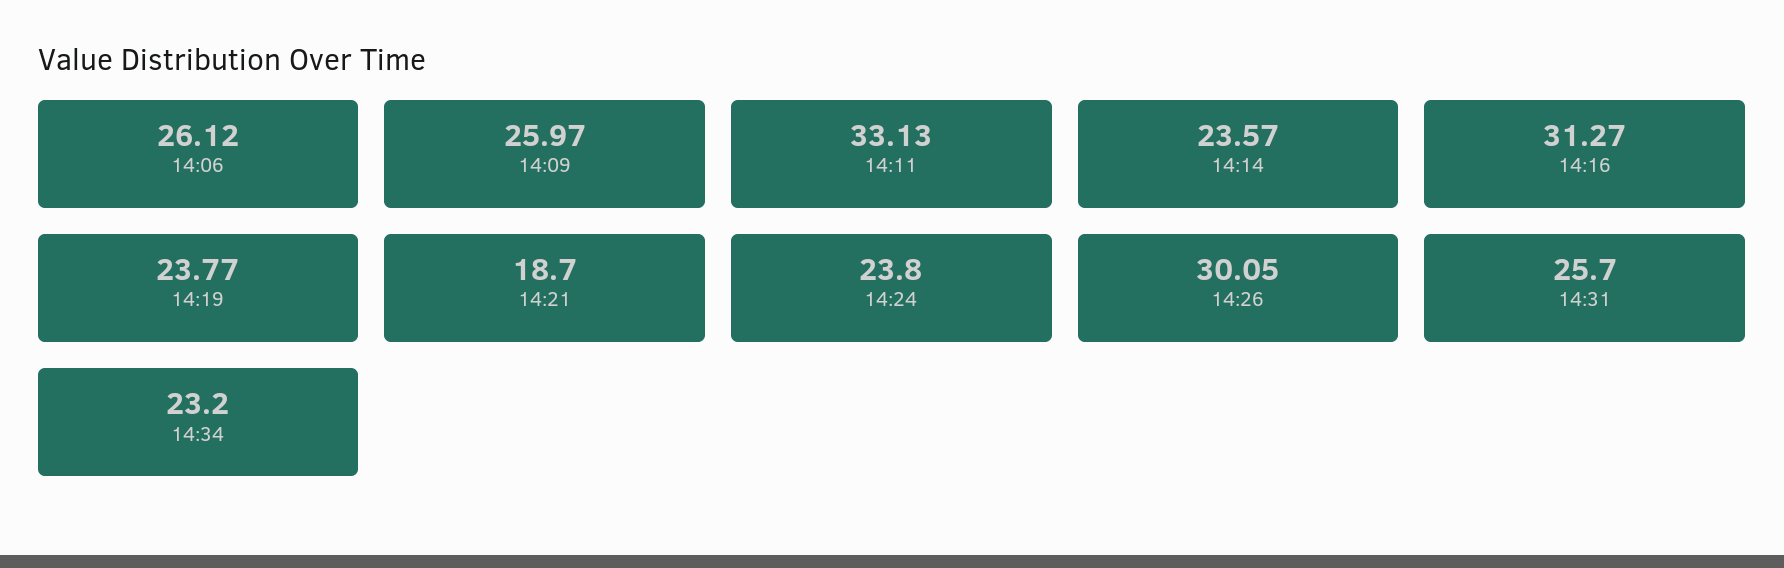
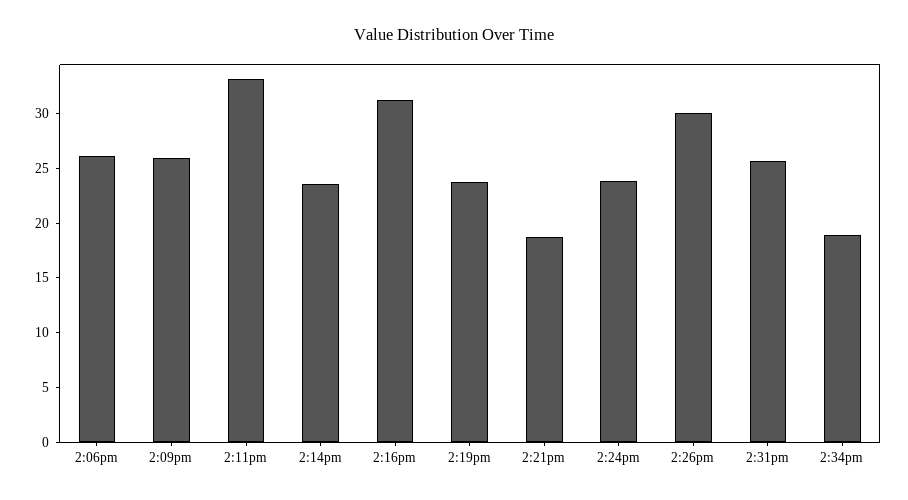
  {
    "14:06": 26.12,
    "14:09": 25.97,
    "14:11": 33.13,
    "14:14": 23.57,
    "14:16": 31.27,
    "14:19": 23.77,
    "14:21": 18.7,
    "14:24": 23.8,
    "14:26": 30.05,
    "14:31": 25.7,
-   "14:34": 23.2
+   "14:34": 19
  }

